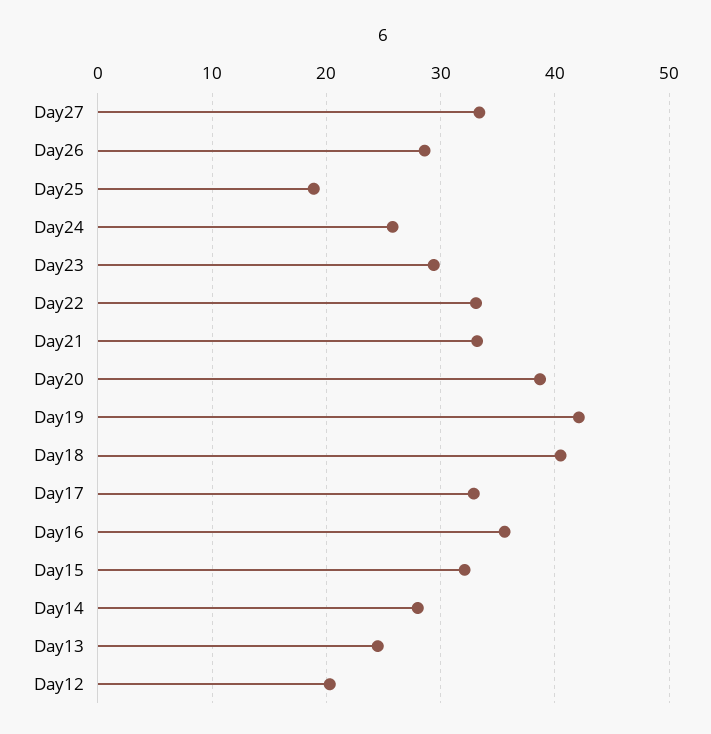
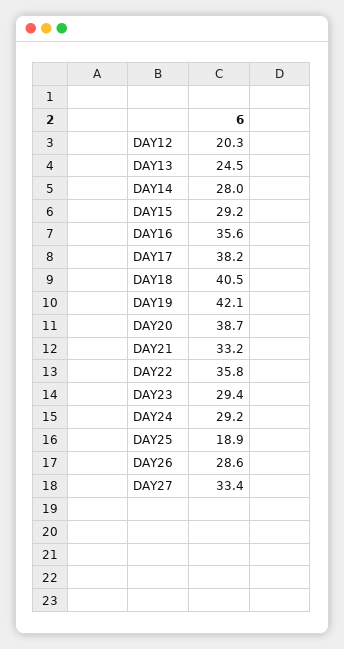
  {
    "Day27": 33.4,
    "Day26": 28.6,
    "Day25": 18.9,
-   "Day24": 26,
+   "Day24": 29.2,
    "Day23": 29.4,
-   "Day22": 33,
+   "Day22": 35.8,
    "Day21": 33.2,
    "Day20": 38.7,
    "Day19": 42.1,
    "Day18": 40.5,
-   "Day17": 33,
+   "Day17": 38.2,
    "Day16": 35.6,
-   "Day15": 32,
+   "Day15": 29.2,
    "Day14": 28,
    "Day13": 24.5,
    "Day12": 20.3
  }

